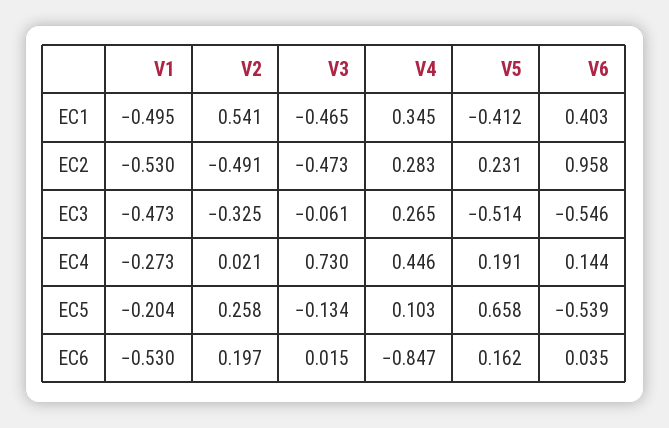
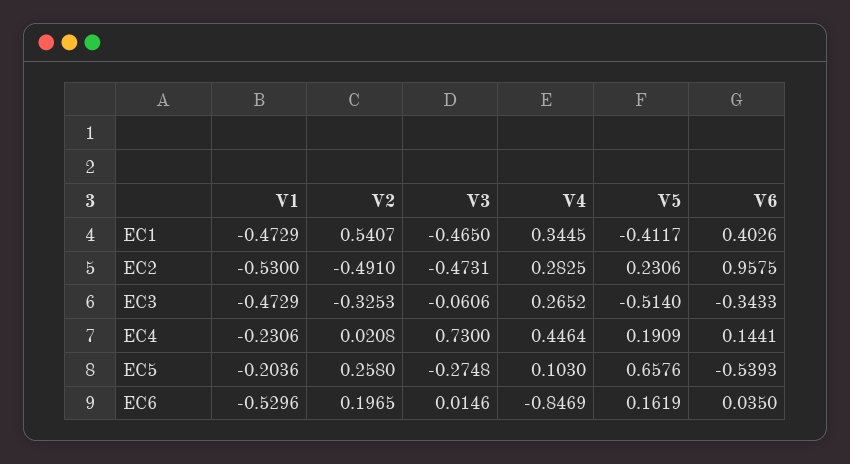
  {
    "V1": {
-     "EC1": -0.495,
+     "EC1": -0.4729,
      "EC2": -0.53,
      "EC3": -0.4729,
-     "EC4": -0.273,
+     "EC4": -0.2306,
      "EC5": -0.2036,
      "EC6": -0.5296
    },
    "V2": {
      "EC1": 0.5407,
      "EC2": -0.491,
      "EC3": -0.3253,
      "EC4": 0.0208,
      "EC5": 0.258,
      "EC6": 0.1965
    },
    "V3": {
      "EC1": -0.465,
      "EC2": -0.4731,
      "EC3": -0.0606,
      "EC4": 0.73,
-     "EC5": -0.134,
+     "EC5": -0.2748,
      "EC6": 0.0146
    },
    "V4": {
      "EC1": 0.3445,
      "EC2": 0.2825,
      "EC3": 0.2652,
      "EC4": 0.4464,
      "EC5": 0.103,
      "EC6": -0.8469
    },
    "V5": {
      "EC1": -0.4117,
      "EC2": 0.2306,
      "EC3": -0.514,
      "EC4": 0.1909,
      "EC5": 0.6576,
      "EC6": 0.1619
    },
    "V6": {
      "EC1": 0.4026,
      "EC2": 0.9575,
-     "EC3": -0.546,
+     "EC3": -0.3433,
      "EC4": 0.1441,
      "EC5": -0.5393,
      "EC6": 0.035
    }
  }

